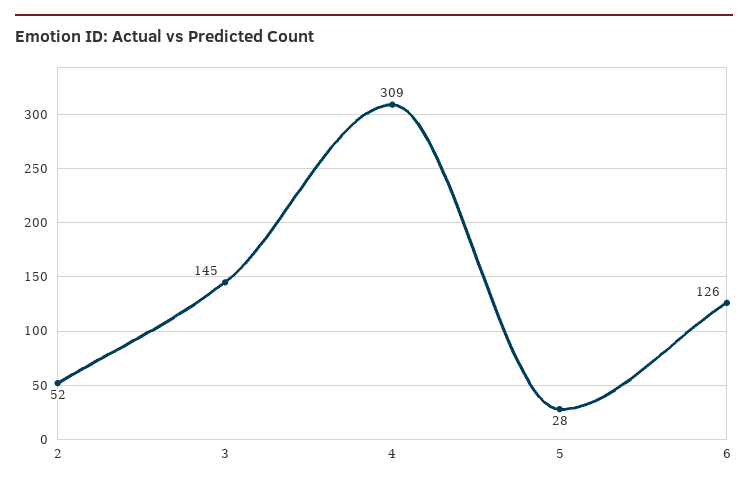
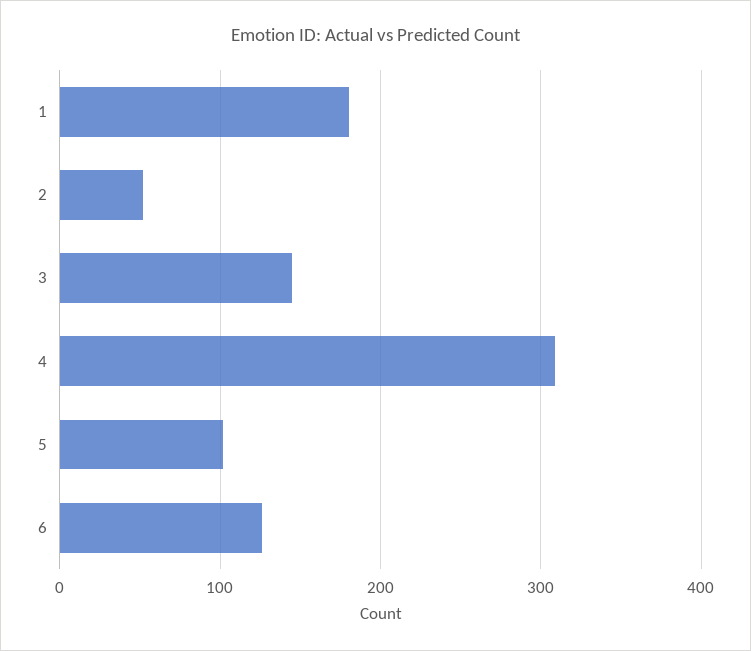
  {
    "2": 52,
    "3": 145,
    "4": 309,
-   "5": 28,
+   "5": 100,
-   "6": 126
+   "6": 126,
+   "1": 180
  }

